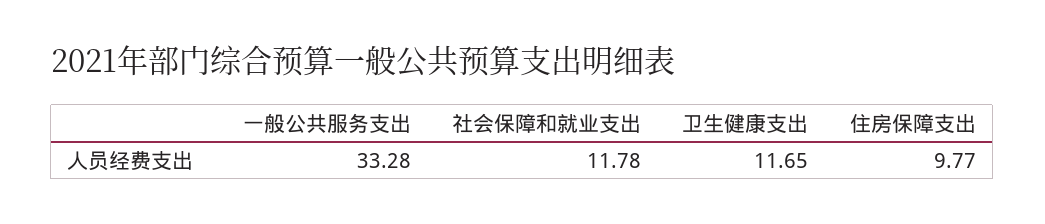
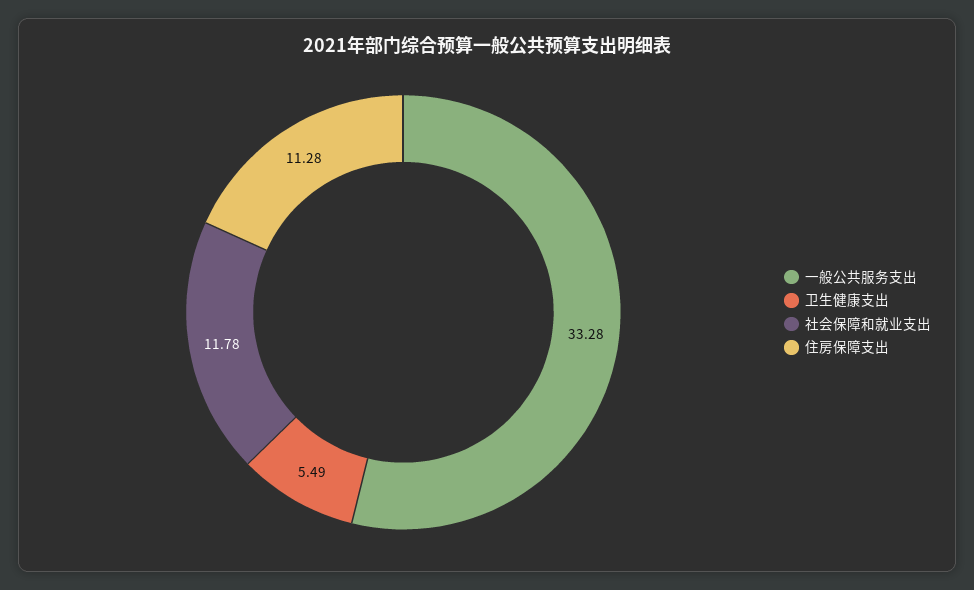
  {
    "一般公共服务支出": 33.28,
    "社会保障和就业支出": 11.78,
-   "卫生健康支出": 11.65,
+   "卫生健康支出": 5.49,
-   "住房保障支出": 9.77
+   "住房保障支出": 11.28
  }

